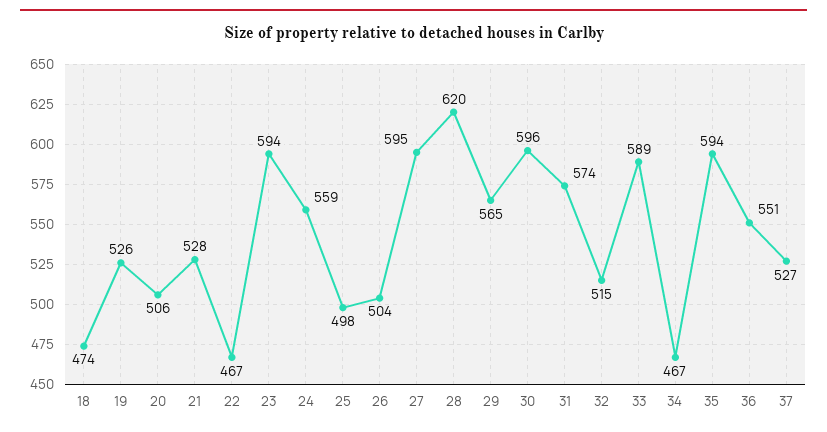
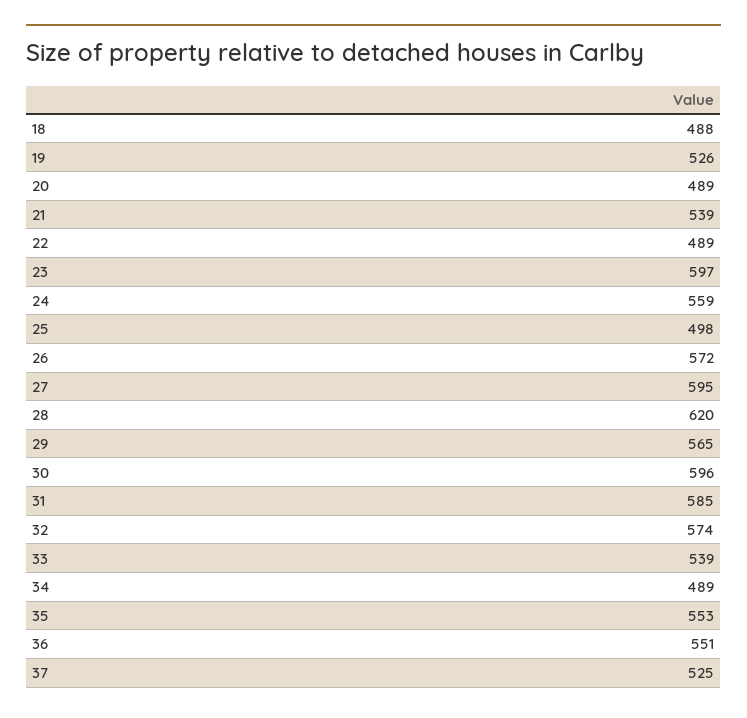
  {
-   "18": 474,
+   "18": 488,
    "19": 526,
-   "20": 506,
+   "20": 489,
-   "21": 528,
+   "21": 539,
-   "22": 467,
+   "22": 489,
-   "23": 594,
+   "23": 597,
    "24": 559,
    "25": 498,
-   "26": 504,
+   "26": 572,
    "27": 595,
    "28": 620,
    "29": 565,
    "30": 596,
-   "31": 574,
+   "31": 585,
-   "32": 515,
+   "32": 574,
-   "33": 589,
+   "33": 539,
-   "34": 467,
+   "34": 489,
-   "35": 594,
+   "35": 553,
    "36": 551,
-   "37": 527
+   "37": 525
  }

